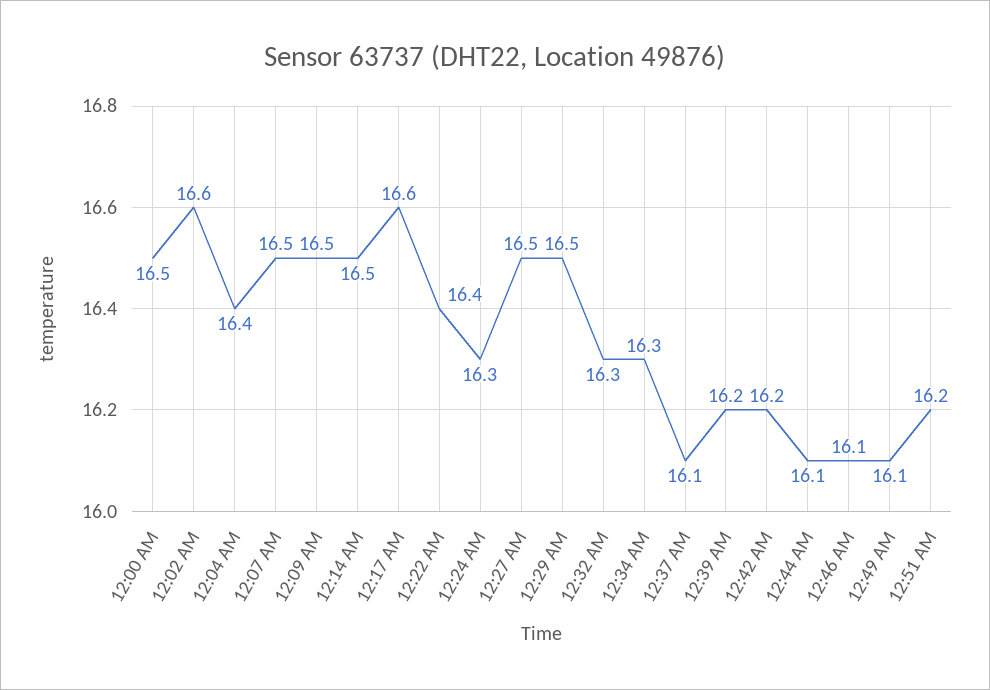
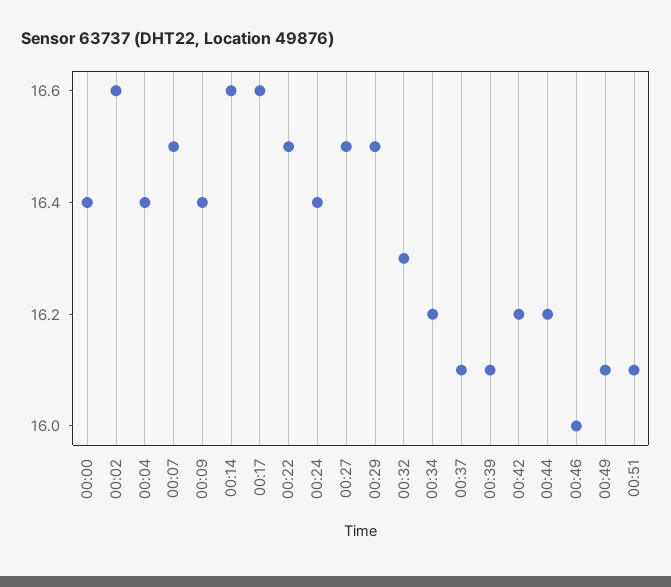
  {
-   "12:00 AM": 16.5,
+   "12:00 AM": 16.4,
    "12:02 AM": 16.6,
    "12:04 AM": 16.4,
    "12:07 AM": 16.5,
-   "12:09 AM": 16.5,
+   "12:09 AM": 16.4,
-   "12:14 AM": 16.5,
+   "12:14 AM": 16.6,
    "12:17 AM": 16.6,
-   "12:22 AM": 16.4,
+   "12:22 AM": 16.5,
-   "12:24 AM": 16.3,
+   "12:24 AM": 16.4,
    "12:27 AM": 16.5,
    "12:29 AM": 16.5,
    "12:32 AM": 16.3,
-   "12:34 AM": 16.3,
+   "12:34 AM": 16.2,
    "12:37 AM": 16.1,
-   "12:39 AM": 16.2,
+   "12:39 AM": 16.1,
    "12:42 AM": 16.2,
-   "12:44 AM": 16.1,
+   "12:44 AM": 16.2,
-   "12:46 AM": 16.1,
+   "12:46 AM": 16,
    "12:49 AM": 16.1,
-   "12:51 AM": 16.2
+   "12:51 AM": 16.1
  }

